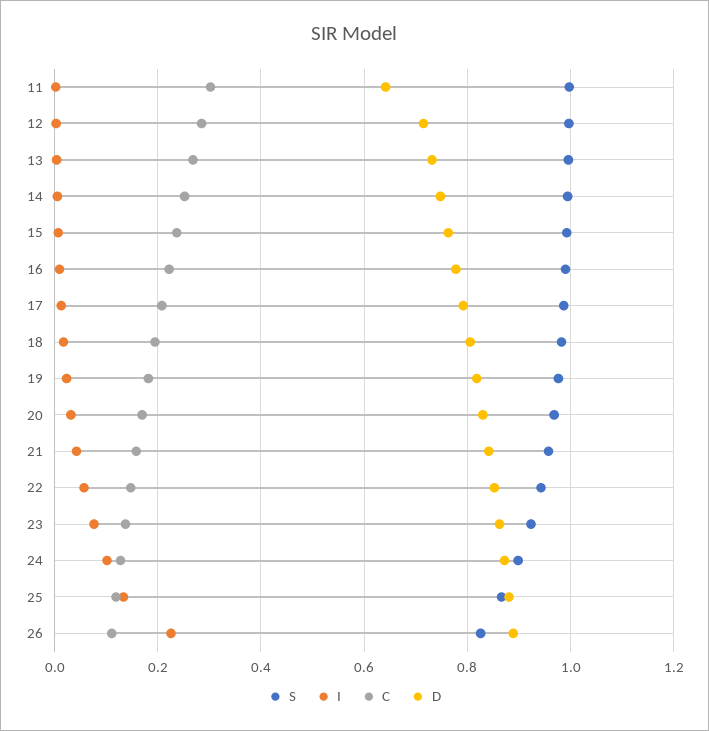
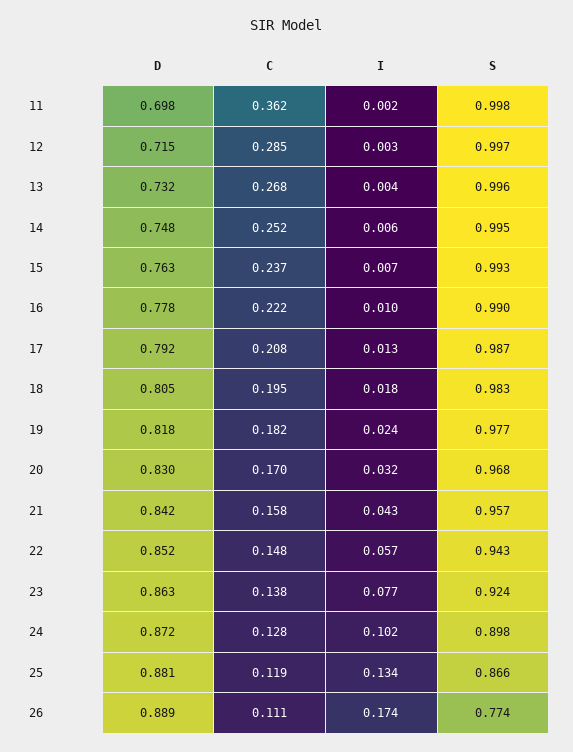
  {
    "S": {
      "11": 0.998,
      "12": 0.997,
      "13": 0.996,
      "14": 0.995,
      "15": 0.993,
      "16": 0.99,
      "17": 0.987,
      "18": 0.983,
      "19": 0.977,
      "20": 0.968,
      "21": 0.957,
      "22": 0.943,
      "23": 0.924,
      "24": 0.898,
      "25": 0.866,
-     "26": 0.82
+     "26": 0.774
    },
    "I": {
      "11": 0.002,
      "12": 0.003,
      "13": 0.004,
      "14": 0.006,
      "15": 0.007,
      "16": 0.01,
      "17": 0.013,
      "18": 0.018,
      "19": 0.024,
      "20": 0.032,
      "21": 0.043,
      "22": 0.057,
      "23": 0.077,
      "24": 0.102,
      "25": 0.134,
-     "26": 0.22
+     "26": 0.174
    },
    "C": {
-     "11": 0.3,
+     "11": 0.362,
      "12": 0.285,
      "13": 0.268,
      "14": 0.252,
      "15": 0.237,
      "16": 0.222,
      "17": 0.208,
      "18": 0.195,
      "19": 0.182,
      "20": 0.17,
      "21": 0.158,
      "22": 0.148,
      "23": 0.138,
      "24": 0.128,
      "25": 0.119,
      "26": 0.111
    },
    "D": {
-     "11": 0.64,
+     "11": 0.698,
      "12": 0.715,
      "13": 0.732,
      "14": 0.748,
      "15": 0.763,
      "16": 0.778,
      "17": 0.792,
      "18": 0.805,
      "19": 0.818,
      "20": 0.83,
      "21": 0.842,
      "22": 0.852,
      "23": 0.863,
      "24": 0.872,
      "25": 0.881,
      "26": 0.889
    }
  }

